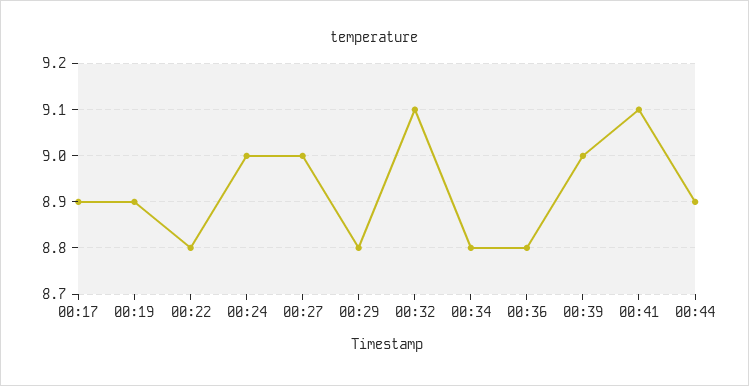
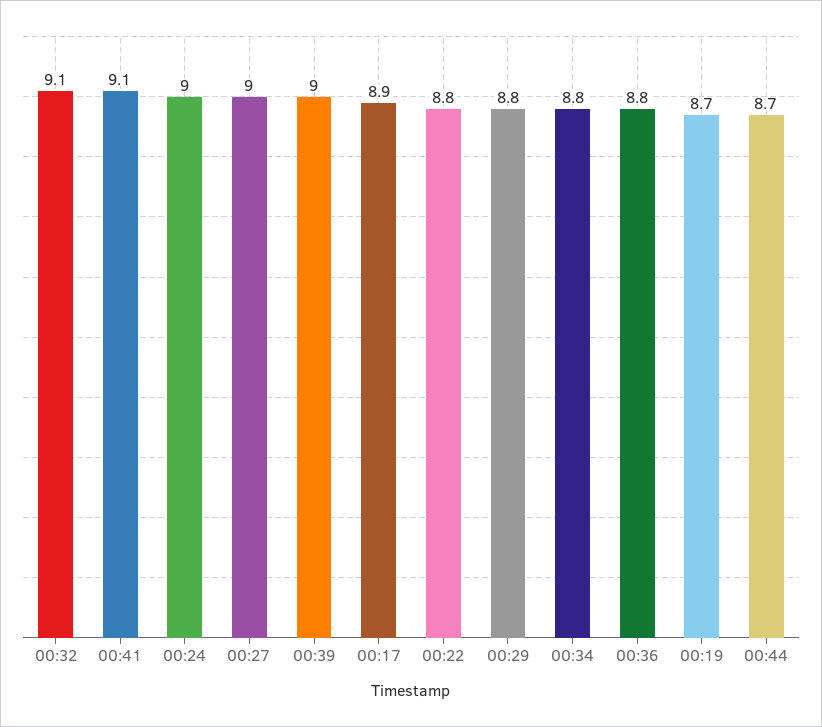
  {
    "00:17": 8.9,
-   "00:19": 8.9,
+   "00:19": 8.7,
    "00:22": 8.8,
    "00:24": 9,
    "00:27": 9,
    "00:29": 8.8,
    "00:32": 9.1,
    "00:34": 8.8,
    "00:36": 8.8,
    "00:39": 9,
    "00:41": 9.1,
-   "00:44": 8.9
+   "00:44": 8.7
  }

